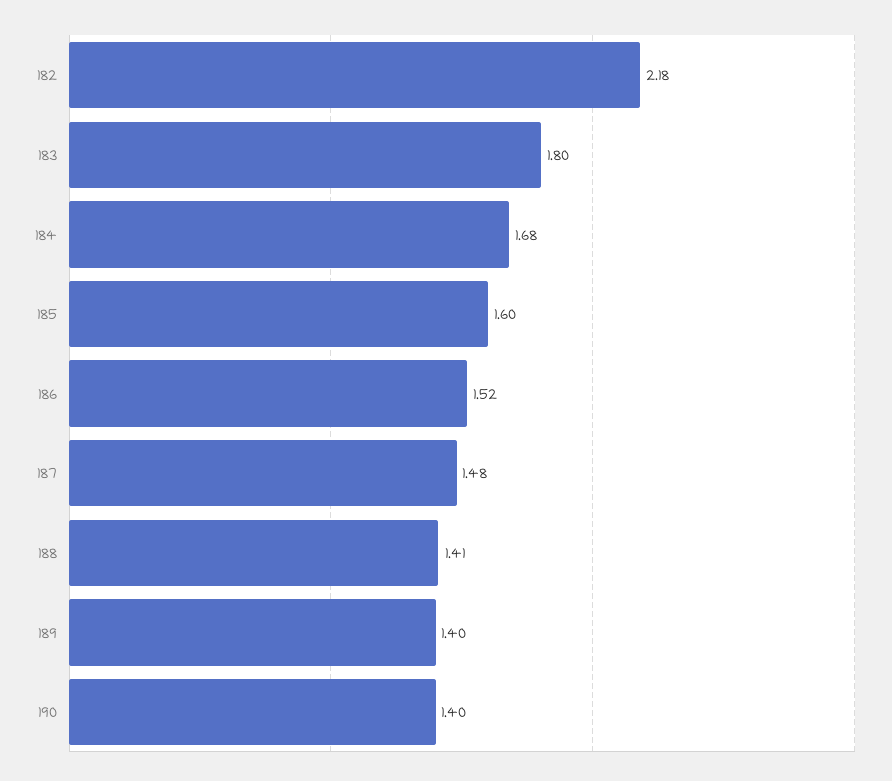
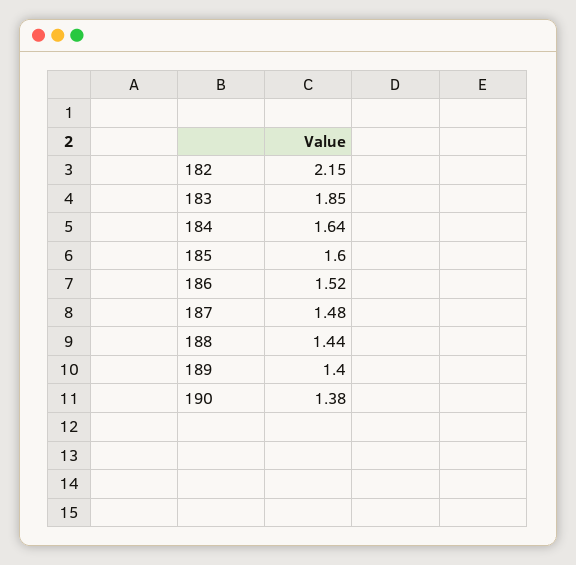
  {
-   "182": 2.18,
+   "182": 2.15,
-   "183": 1.8,
+   "183": 1.85,
-   "184": 1.68,
+   "184": 1.64,
    "185": 1.6,
    "186": 1.52,
    "187": 1.48,
-   "188": 1.41,
+   "188": 1.44,
    "189": 1.4,
-   "190": 1.4
+   "190": 1.38
  }

